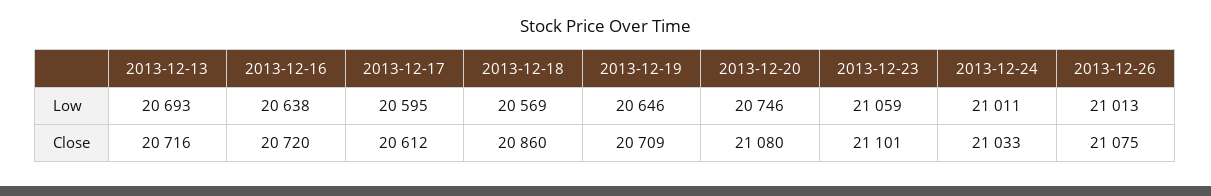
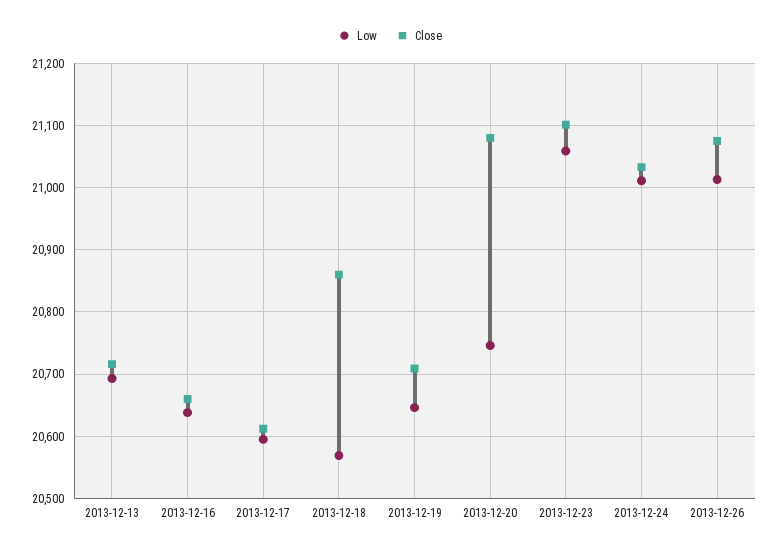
  {
    "Low": {
      "2013-12-13": 20693,
      "2013-12-16": 20638,
      "2013-12-17": 20595,
      "2013-12-18": 20569,
      "2013-12-19": 20646,
      "2013-12-20": 20746,
      "2013-12-23": 21059,
      "2013-12-24": 21011,
      "2013-12-26": 21013
    },
    "Close": {
      "2013-12-13": 20716,
-     "2013-12-16": 20720,
+     "2013-12-16": 20660,
      "2013-12-17": 20612,
      "2013-12-18": 20860,
      "2013-12-19": 20709,
      "2013-12-20": 21080,
      "2013-12-23": 21101,
      "2013-12-24": 21033,
      "2013-12-26": 21075
    }
  }

